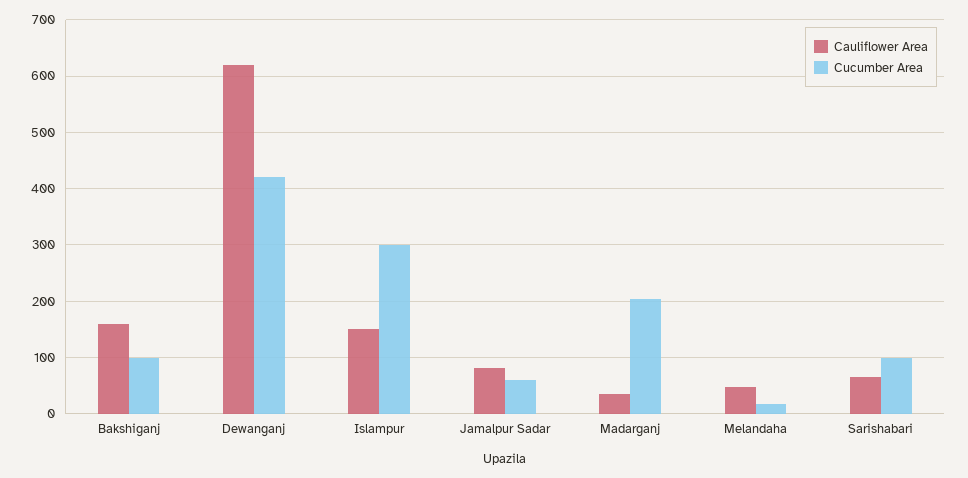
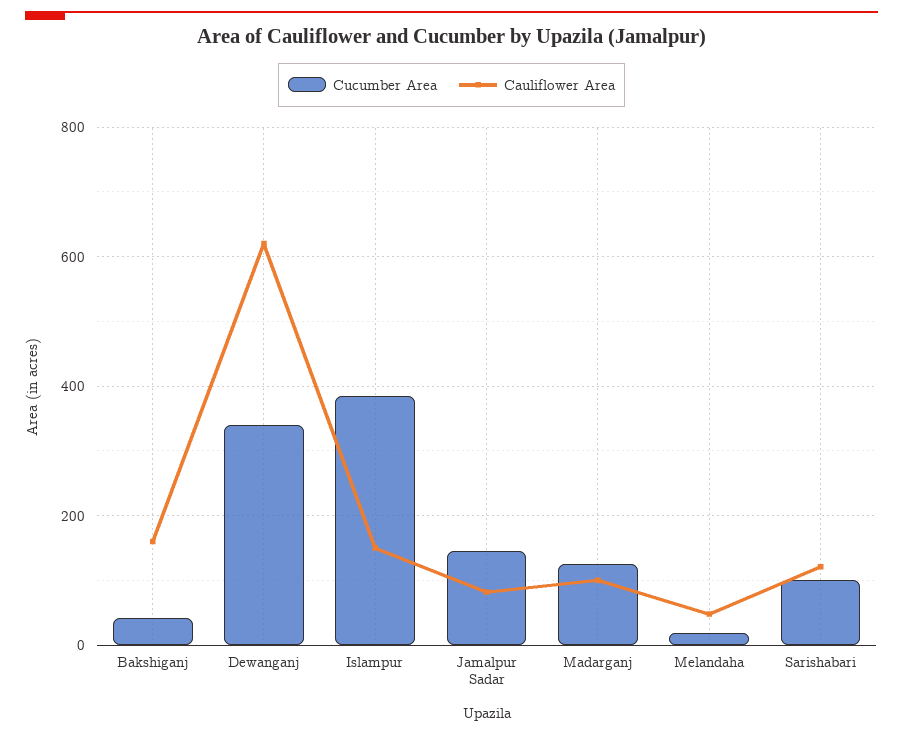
  {
    "Cauliflower Area": {
      "Bakshiganj": 160,
      "Dewanganj": 620,
      "Islampur": 160,
      "Jamalpur Sadar": 80,
-     "Madarganj": 40,
+     "Madarganj": 100,
      "Melandaha": 40,
-     "Sarishabari": 60
+     "Sarishabari": 120
    },
    "Cucumber Area": {
-     "Bakshiganj": 100,
+     "Bakshiganj": 40,
-     "Dewanganj": 420,
+     "Dewanganj": 340,
-     "Islampur": 300,
+     "Islampur": 380,
-     "Jamalpur Sadar": 60,
+     "Jamalpur Sadar": 140,
-     "Madarganj": 200,
+     "Madarganj": 120,
      "Melandaha": 20,
      "Sarishabari": 100
    }
  }

